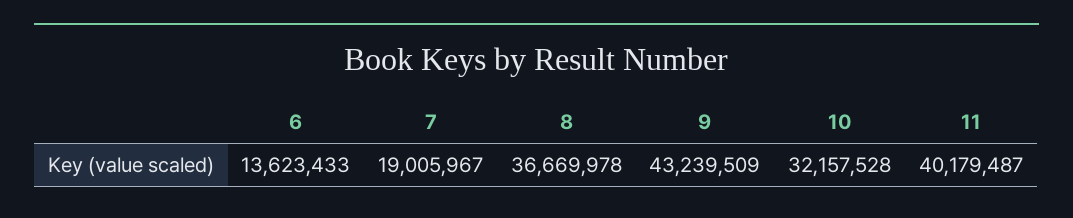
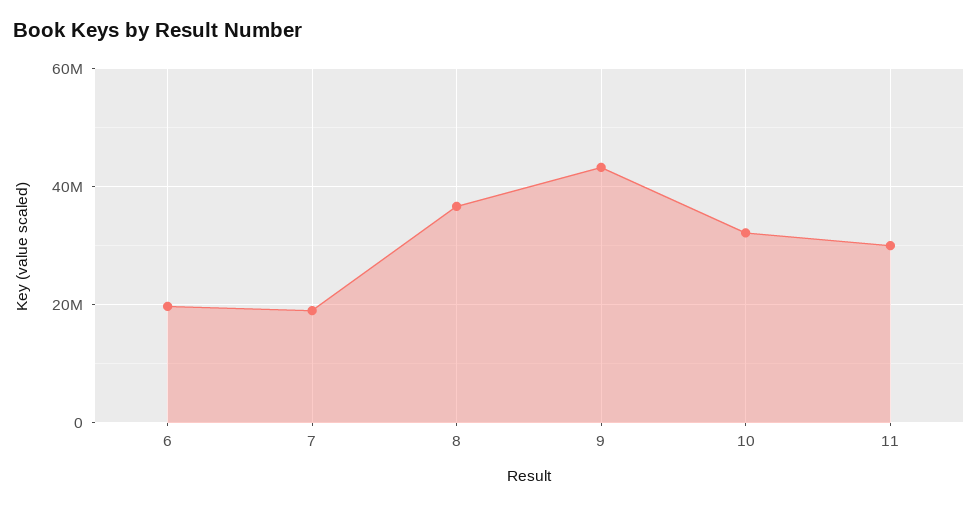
  {
-   "6": 13623433,
+   "6": 20000000,
    "7": 19005967,
    "8": 36669978,
    "9": 43239509,
    "10": 32157528,
-   "11": 40179487
+   "11": 30000000
  }

